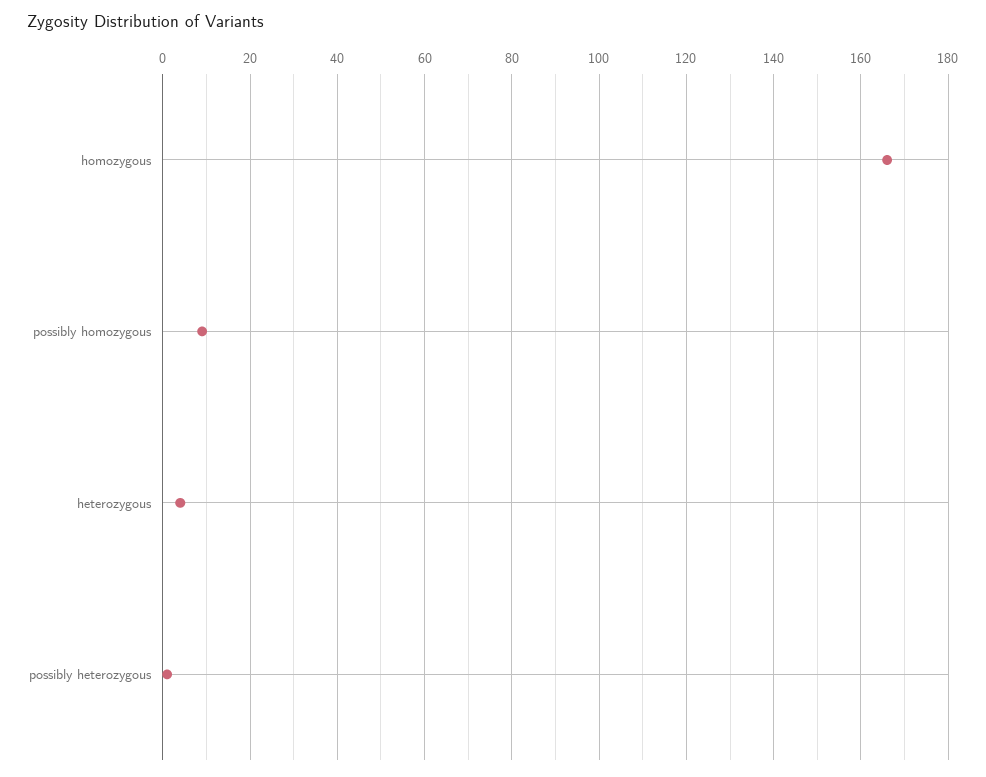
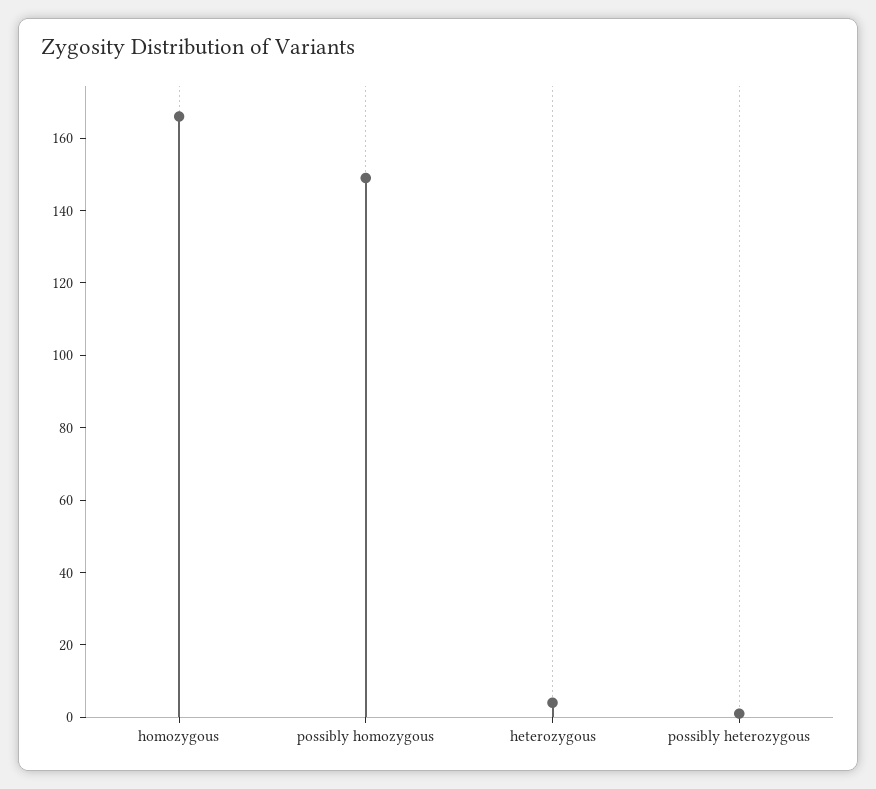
  {
    "homozygous": 165,
-   "possibly homozygous": 10,
+   "possibly homozygous": 150,
    "heterozygous": 5,
    "possibly heterozygous": 0
  }

